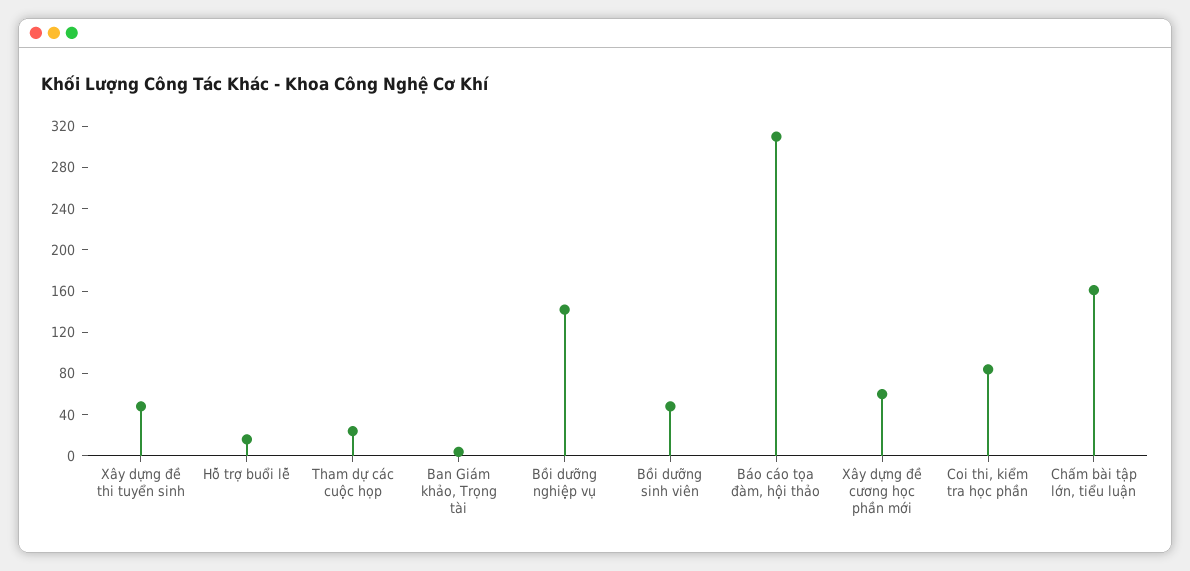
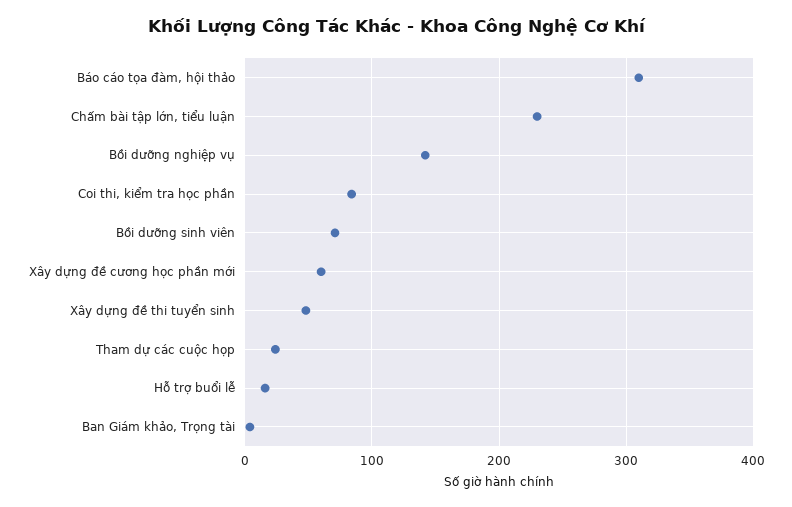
  {
    "Xây dựng đề thi tuyển sinh": 50,
    "Hỗ trợ buổi lễ": 20,
    "Tham dự các cuộc họp": 20,
    "Ban Giám khảo, Trọng tài": 0,
    "Bồi dưỡng nghiệp vụ": 140,
-   "Bồi dưỡng sinh viên": 50,
+   "Bồi dưỡng sinh viên": 70,
    "Báo cáo tọa đàm, hội thảo": 310,
    "Xây dựng đề cương học phần mới": 60,
    "Coi thi, kiểm tra học phần": 80,
-   "Chấm bài tập lớn, tiểu luận": 160
+   "Chấm bài tập lớn, tiểu luận": 230
  }

